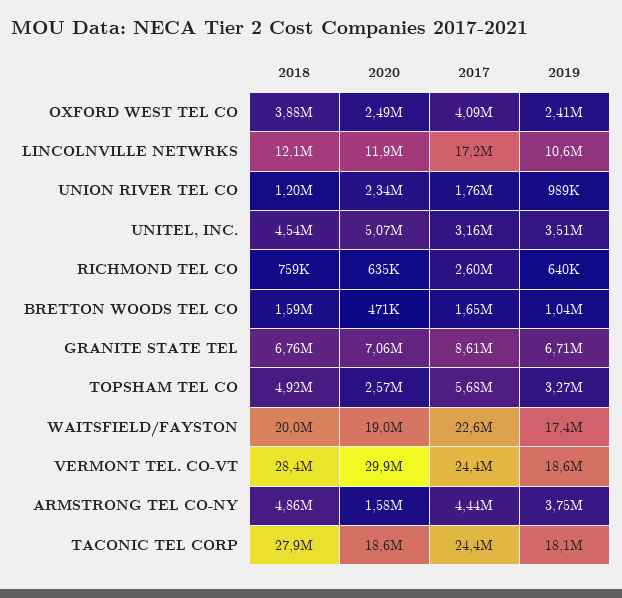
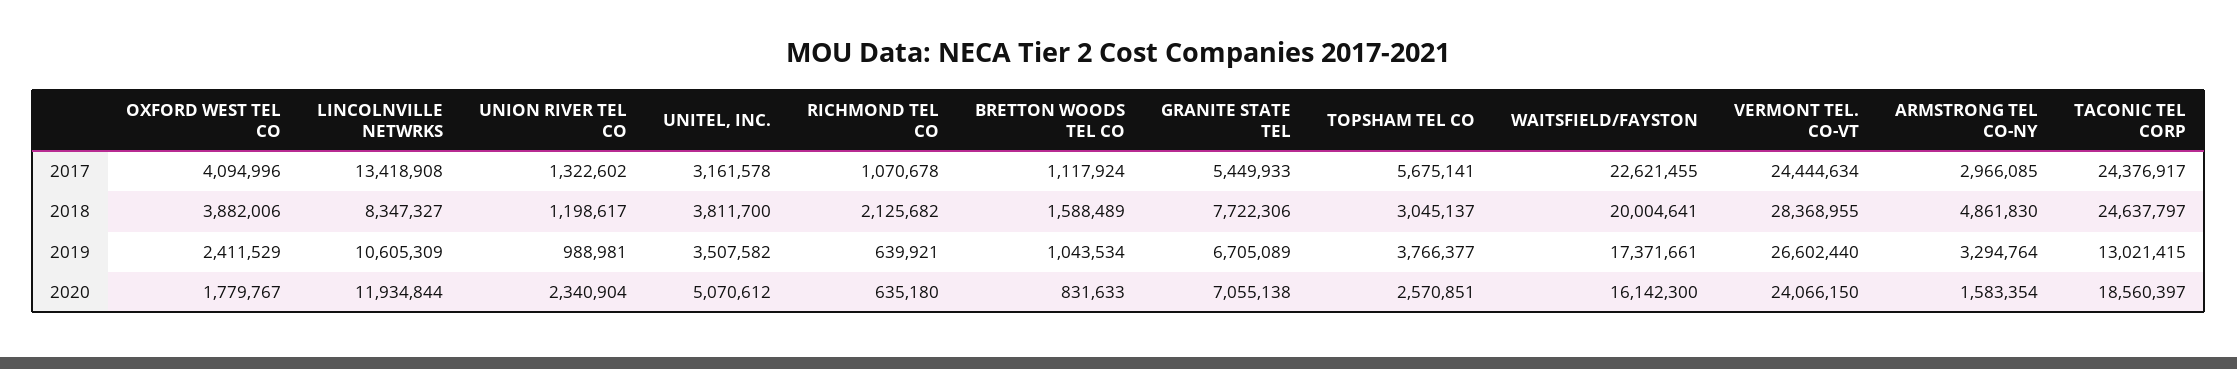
  {
    "2018": {
      "OXFORD WEST TEL CO": 3882006,
-     "LINCOLNVILLE NETWRKS": 12100000,
+     "LINCOLNVILLE NETWRKS": 8347327,
      "UNION RIVER TEL CO": 1198617,
-     "UNITEL, INC.": 4540000,
+     "UNITEL, INC.": 3811700,
-     "RICHMOND TEL CO": 759000,
+     "RICHMOND TEL CO": 2125682,
      "BRETTON WOODS TEL CO": 1588489,
-     "GRANITE STATE TEL": 6760000,
+     "GRANITE STATE TEL": 7722306,
-     "TOPSHAM TEL CO": 4920000,
+     "TOPSHAM TEL CO": 3045137,
      "WAITSFIELD/FAYSTON": 20004641,
      "VERMONT TEL. CO-VT": 28368955,
      "ARMSTRONG TEL CO-NY": 4861830,
-     "TACONIC TEL CORP": 27900000
+     "TACONIC TEL CORP": 24637797
    },
    "2020": {
-     "OXFORD WEST TEL CO": 2490000,
+     "OXFORD WEST TEL CO": 1779767,
      "LINCOLNVILLE NETWRKS": 11934844,
      "UNION RIVER TEL CO": 2340904,
      "UNITEL, INC.": 5070612,
      "RICHMOND TEL CO": 635180,
-     "BRETTON WOODS TEL CO": 471000,
+     "BRETTON WOODS TEL CO": 831633,
      "GRANITE STATE TEL": 7055138,
      "TOPSHAM TEL CO": 2570851,
-     "WAITSFIELD/FAYSTON": 19000000,
+     "WAITSFIELD/FAYSTON": 16142300,
-     "VERMONT TEL. CO-VT": 29900000,
+     "VERMONT TEL. CO-VT": 24066150,
      "ARMSTRONG TEL CO-NY": 1583354,
      "TACONIC TEL CORP": 18560397
    },
    "2017": {
      "OXFORD WEST TEL CO": 4094996,
-     "LINCOLNVILLE NETWRKS": 17200000,
+     "LINCOLNVILLE NETWRKS": 13418908,
-     "UNION RIVER TEL CO": 1760000,
+     "UNION RIVER TEL CO": 1322602,
      "UNITEL, INC.": 3161578,
-     "RICHMOND TEL CO": 2600000,
+     "RICHMOND TEL CO": 1070678,
-     "BRETTON WOODS TEL CO": 1650000,
+     "BRETTON WOODS TEL CO": 1117924,
-     "GRANITE STATE TEL": 8610000,
+     "GRANITE STATE TEL": 5449933,
      "TOPSHAM TEL CO": 5675141,
      "WAITSFIELD/FAYSTON": 22621455,
      "VERMONT TEL. CO-VT": 24444634,
-     "ARMSTRONG TEL CO-NY": 4440000,
+     "ARMSTRONG TEL CO-NY": 2966085,
      "TACONIC TEL CORP": 24376917
    },
    "2019": {
      "OXFORD WEST TEL CO": 2411529,
      "LINCOLNVILLE NETWRKS": 10605309,
      "UNION RIVER TEL CO": 988981,
      "UNITEL, INC.": 3507582,
      "RICHMOND TEL CO": 639921,
      "BRETTON WOODS TEL CO": 1043534,
      "GRANITE STATE TEL": 6705089,
-     "TOPSHAM TEL CO": 3270000,
+     "TOPSHAM TEL CO": 3766377,
      "WAITSFIELD/FAYSTON": 17371661,
-     "VERMONT TEL. CO-VT": 18600000,
+     "VERMONT TEL. CO-VT": 26602440,
-     "ARMSTRONG TEL CO-NY": 3750000,
+     "ARMSTRONG TEL CO-NY": 3294764,
-     "TACONIC TEL CORP": 18100000
+     "TACONIC TEL CORP": 13021415
    }
  }

